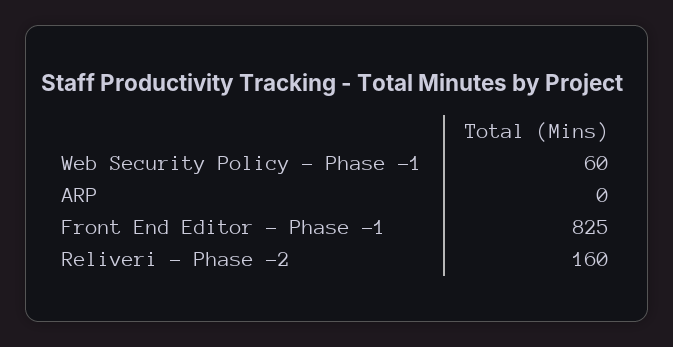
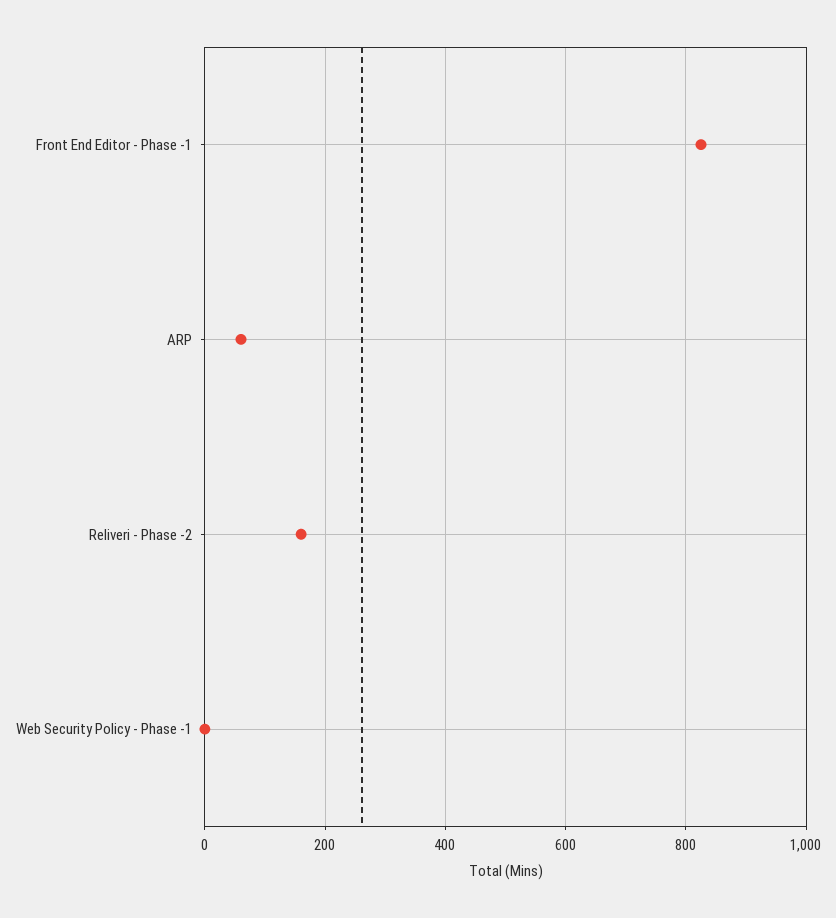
  {
-   "Web Security Policy - Phase -1": 60,
+   "Web Security Policy - Phase -1": 0,
-   "ARP": 0,
+   "ARP": 60,
    "Front End Editor - Phase -1": 825,
    "Reliveri - Phase -2": 160
  }

